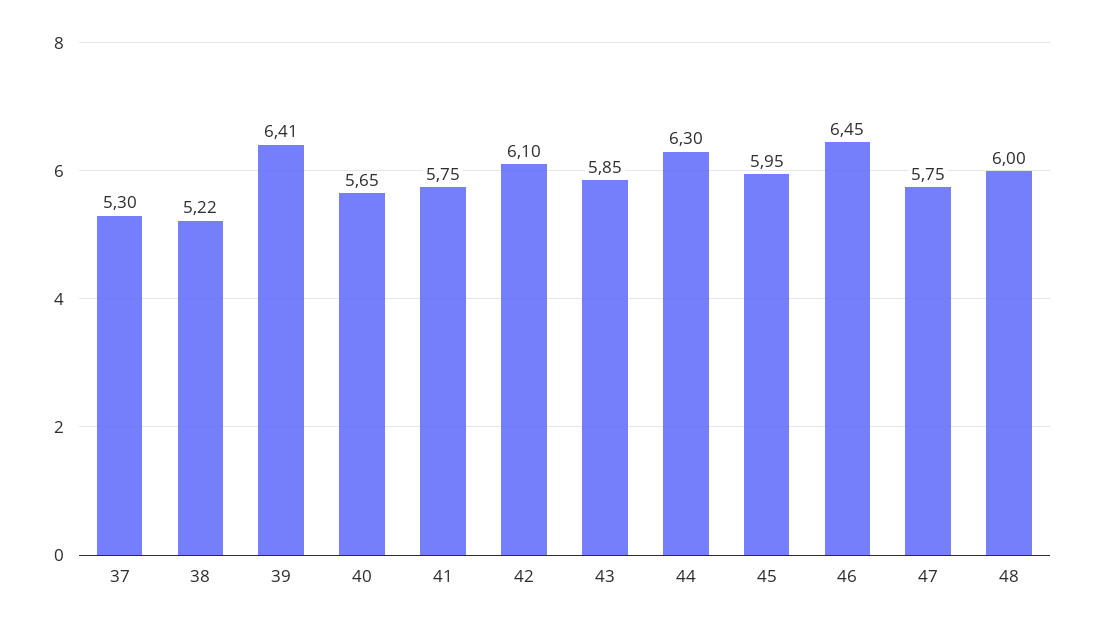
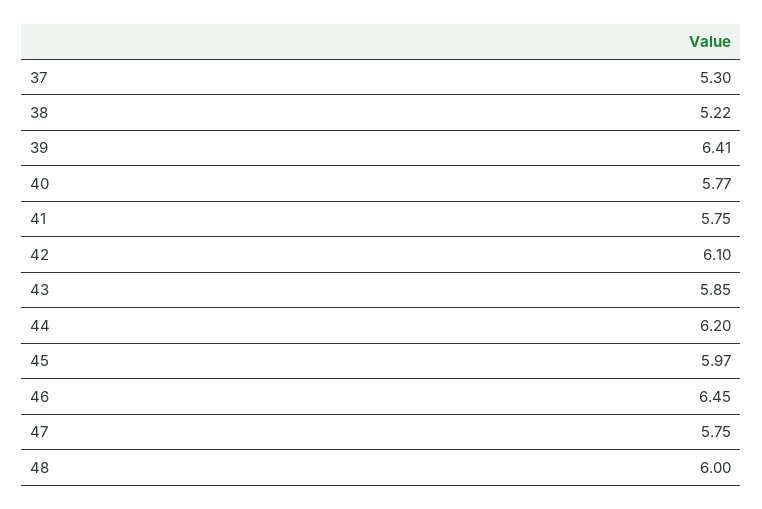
  {
    "37": 5.3,
    "38": 5.22,
    "39": 6.41,
-   "40": 5.65,
+   "40": 5.77,
    "41": 5.75,
    "42": 6.1,
    "43": 5.85,
-   "44": 6.3,
+   "44": 6.2,
-   "45": 5.95,
+   "45": 5.97,
    "46": 6.45,
    "47": 5.75,
    "48": 6
  }

